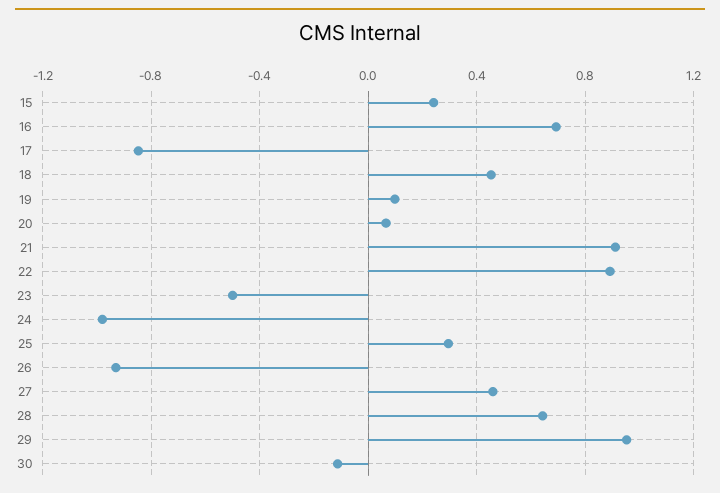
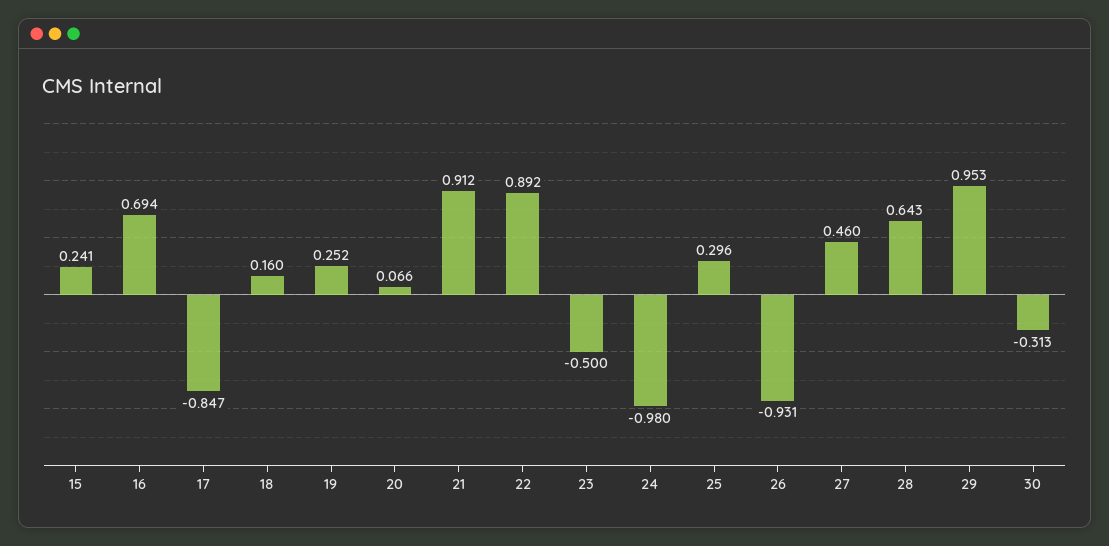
  {
    "15": 0.241,
    "16": 0.694,
    "17": -0.847,
-   "18": 0.45,
+   "18": 0.16,
-   "19": 0.1,
+   "19": 0.252,
    "20": 0.066,
    "21": 0.912,
    "22": 0.892,
    "23": -0.5,
    "24": -0.98,
    "25": 0.296,
    "26": -0.931,
    "27": 0.46,
    "28": 0.643,
    "29": 0.953,
-   "30": -0.1
+   "30": -0.313
  }

